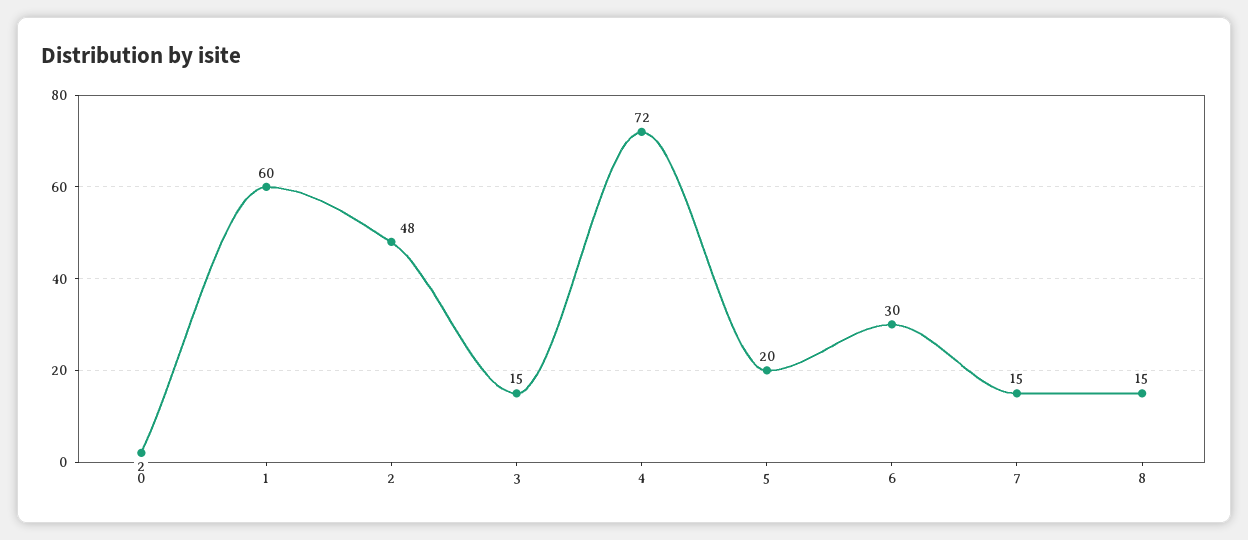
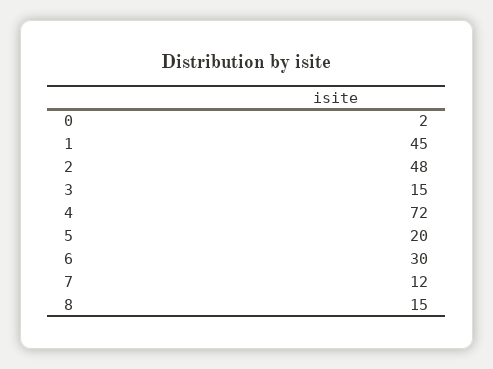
  {
    "0": 2,
-   "1": 60,
+   "1": 45,
    "2": 48,
    "3": 15,
    "4": 72,
    "5": 20,
    "6": 30,
-   "7": 15,
+   "7": 12,
    "8": 15
  }

